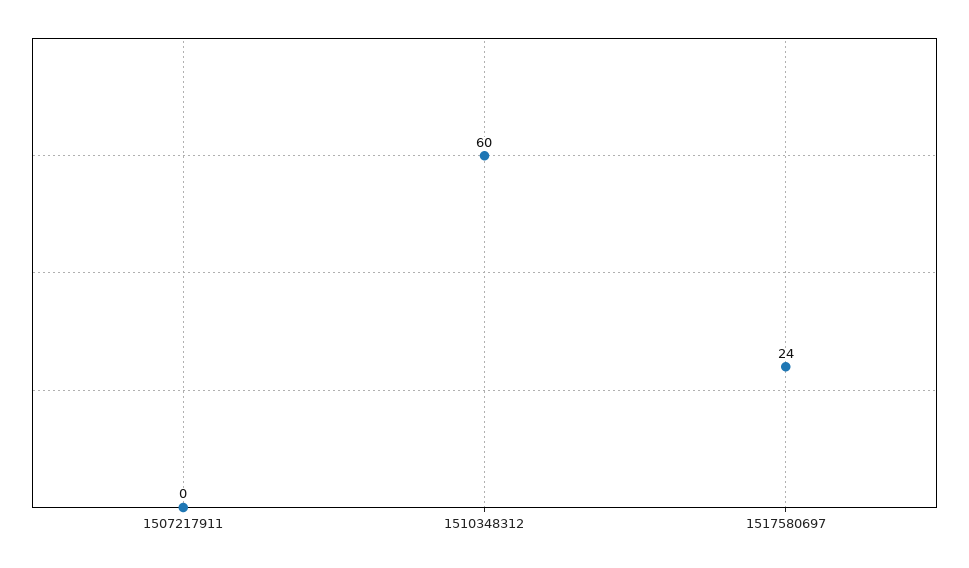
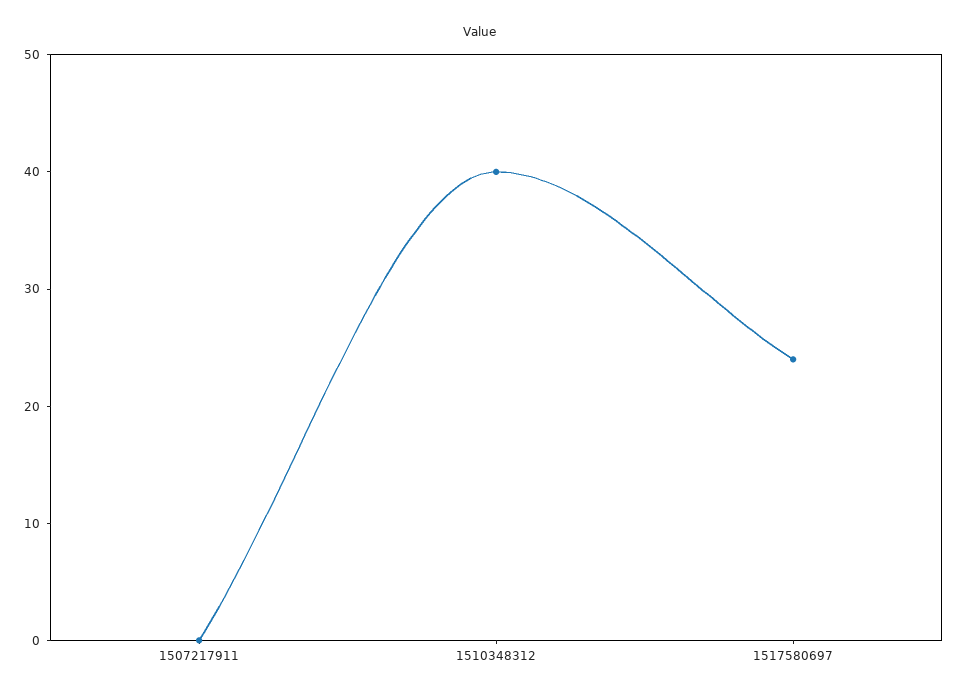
  {
    "1507217911": 0,
-   "1510348312": 60,
+   "1510348312": 40,
    "1517580697": 24
  }

